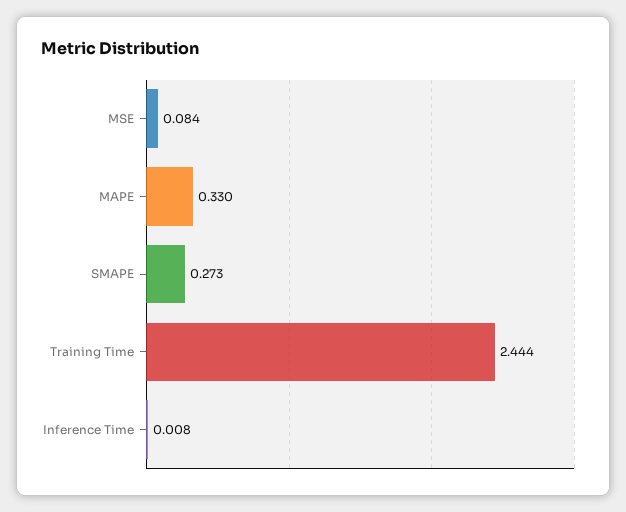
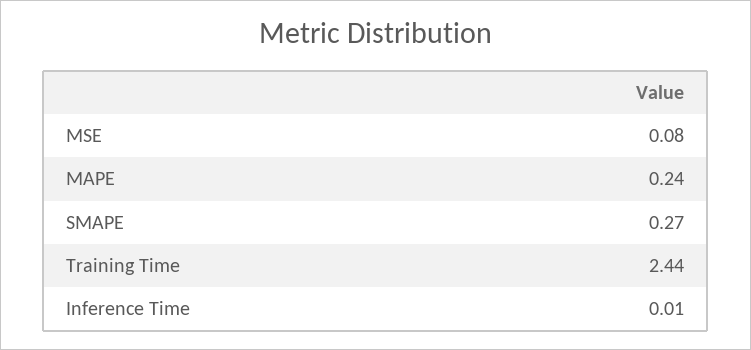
  {
    "MSE": 0.084,
-   "MAPE": 0.33,
+   "MAPE": 0.24,
    "SMAPE": 0.273,
    "Training Time": 2.444,
    "Inference Time": 0.008
  }

